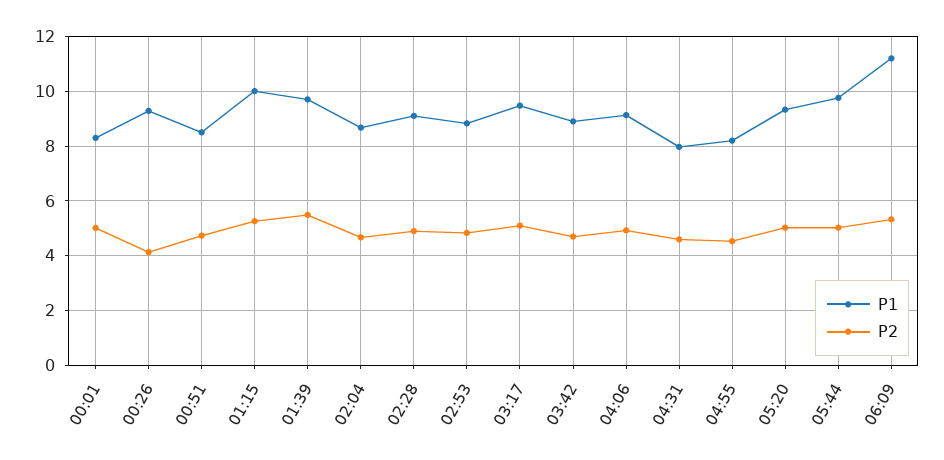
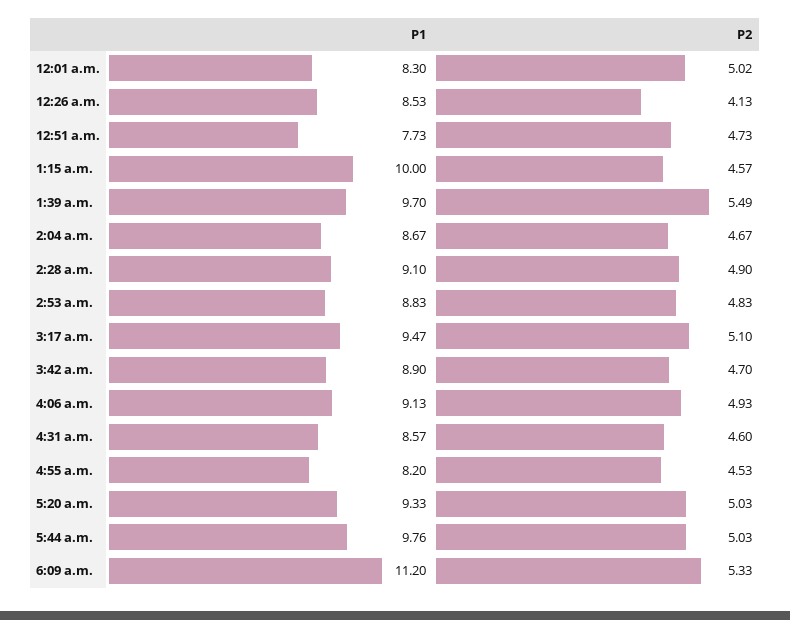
  {
    "P1": {
      "00:01": 8.3,
-     "00:26": 9.25,
+     "00:26": 8.53,
-     "00:51": 8.5,
+     "00:51": 7.73,
      "01:15": 10,
      "01:39": 9.7,
      "02:04": 8.67,
      "02:28": 9.1,
      "02:53": 8.83,
      "03:17": 9.47,
      "03:42": 8.9,
      "04:06": 9.13,
-     "04:31": 8,
+     "04:31": 8.57,
      "04:55": 8.2,
      "05:20": 9.33,
      "05:44": 9.76,
      "06:09": 11.2
    },
    "P2": {
      "00:01": 5.02,
      "00:26": 4.13,
      "00:51": 4.73,
-     "01:15": 5.25,
+     "01:15": 4.57,
      "01:39": 5.49,
      "02:04": 4.67,
      "02:28": 4.9,
      "02:53": 4.83,
      "03:17": 5.1,
      "03:42": 4.7,
      "04:06": 4.93,
      "04:31": 4.6,
      "04:55": 4.53,
      "05:20": 5.03,
      "05:44": 5.03,
      "06:09": 5.33
    }
  }

